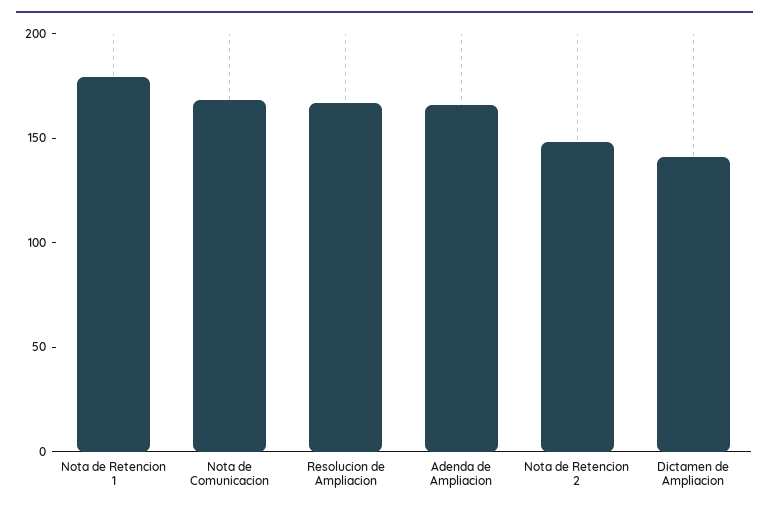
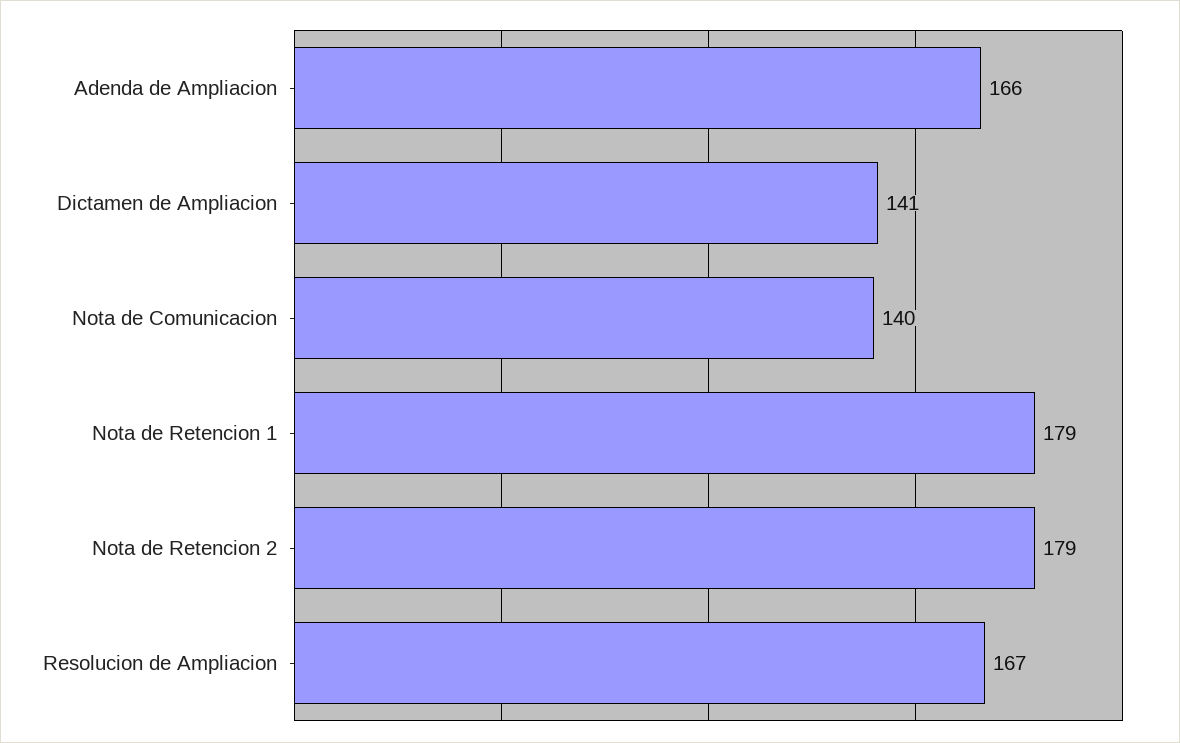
  {
    "Nota de Retencion 1": 179,
-   "Nota de Comunicacion": 170,
+   "Nota de Comunicacion": 140,
    "Resolucion de Ampliacion": 167,
    "Adenda de Ampliacion": 166,
-   "Nota de Retencion 2": 150,
+   "Nota de Retencion 2": 179,
    "Dictamen de Ampliacion": 141
  }

